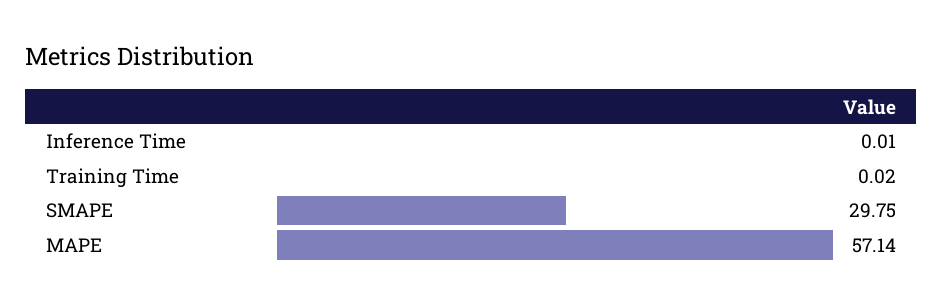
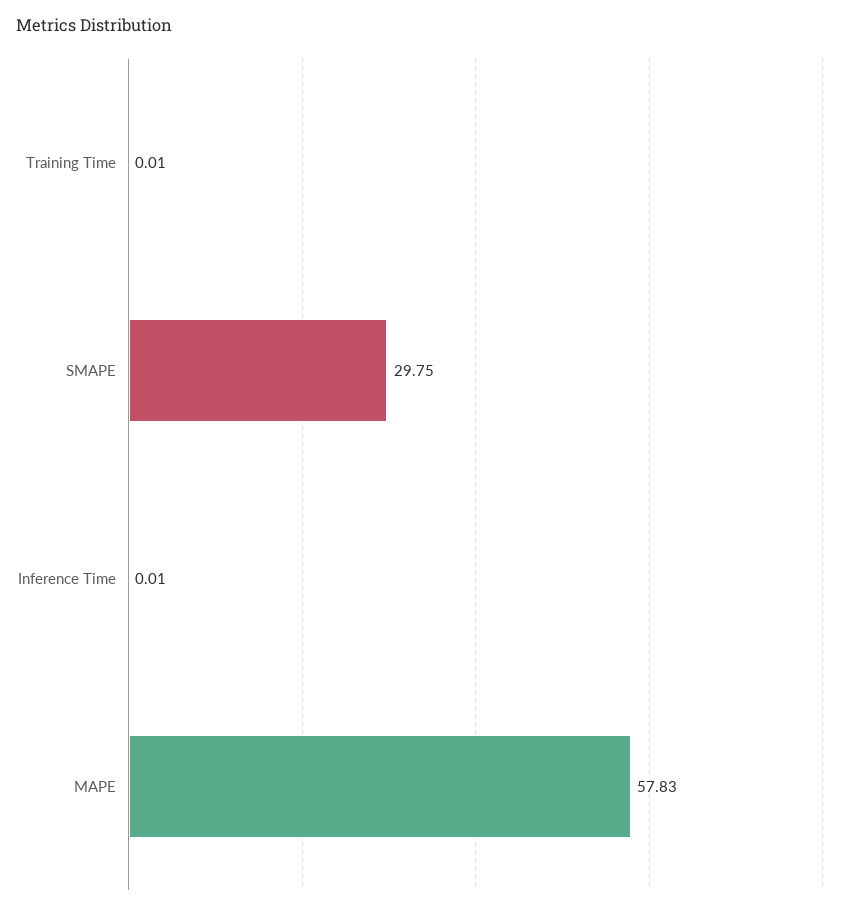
  {
    "Inference Time": 0.01,
-   "Training Time": 0.02,
+   "Training Time": 0.01,
    "SMAPE": 29.75,
-   "MAPE": 57.14
+   "MAPE": 57.83
  }

